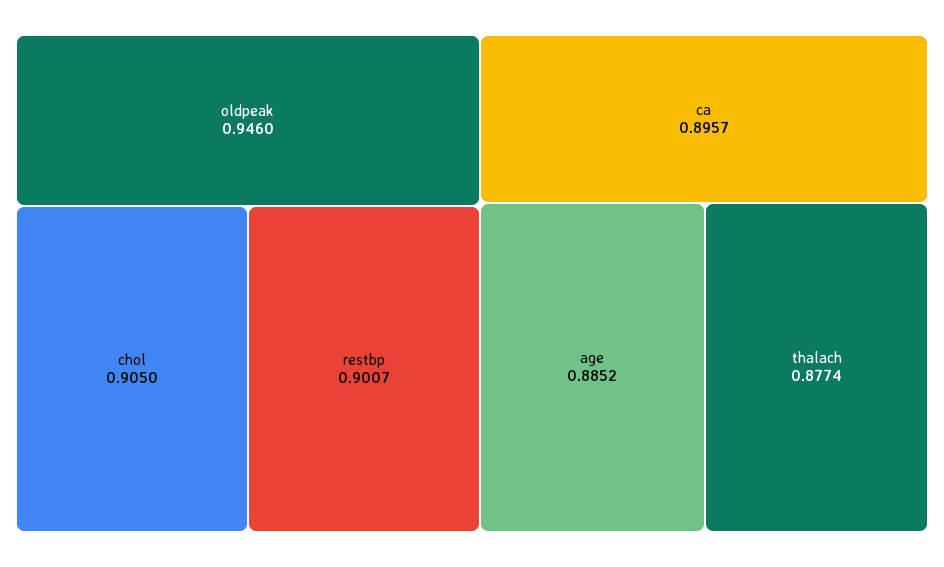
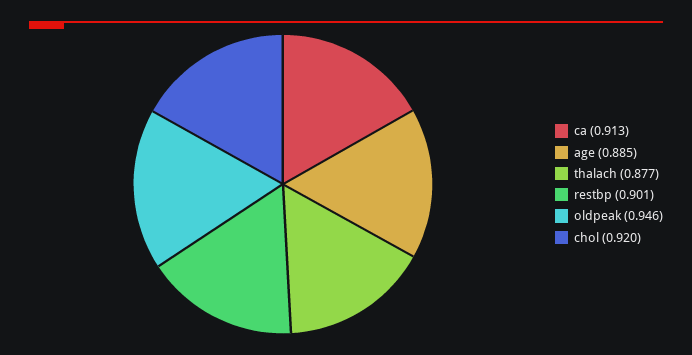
  {
    "oldpeak": 0.946,
-   "chol": 0.905,
+   "chol": 0.92,
    "restbp": 0.9007,
-   "ca": 0.8957,
+   "ca": 0.913,
    "age": 0.8852,
    "thalach": 0.8774
  }

